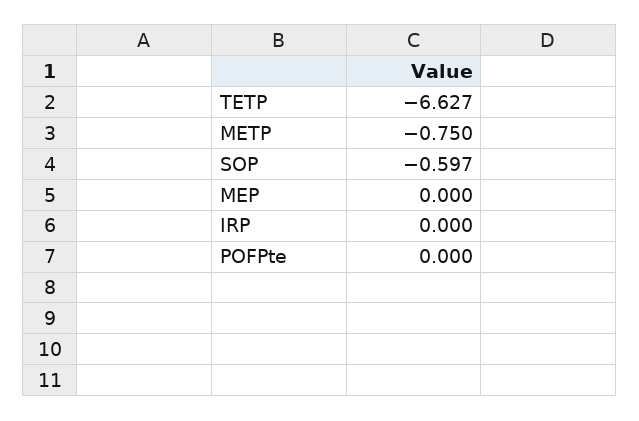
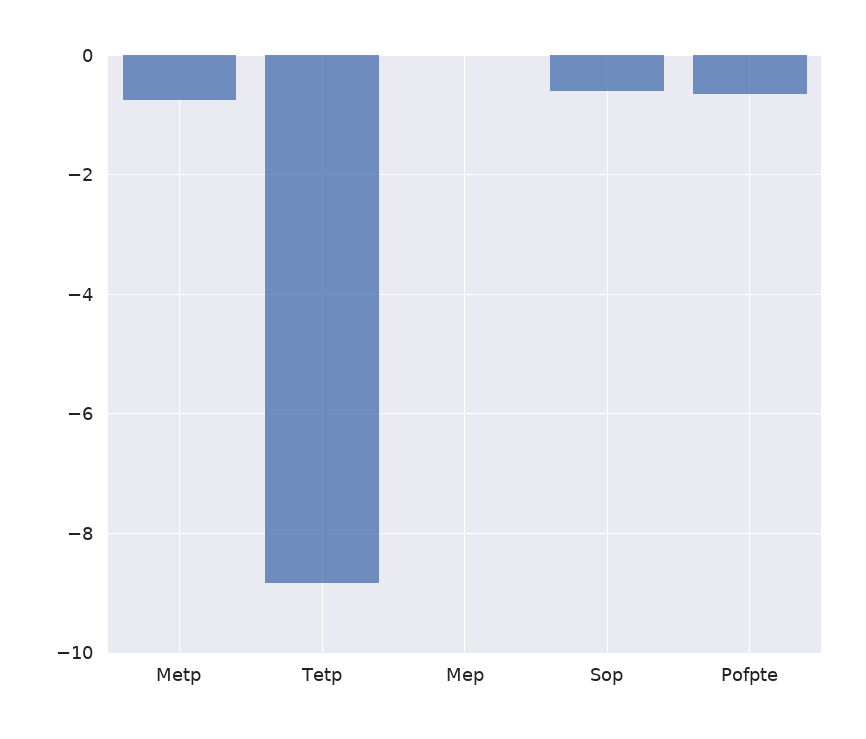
  {
-   "TETP": -6.627,
+   "TETP": -8.8,
    "METP": -0.75,
    "SOP": -0.597,
    "MEP": 0,
-   "IRP": 0,
-   "POFPte": 0
+   "POFPte": -0.6
  }

